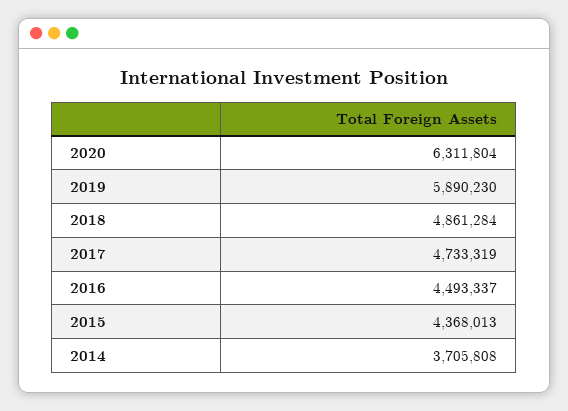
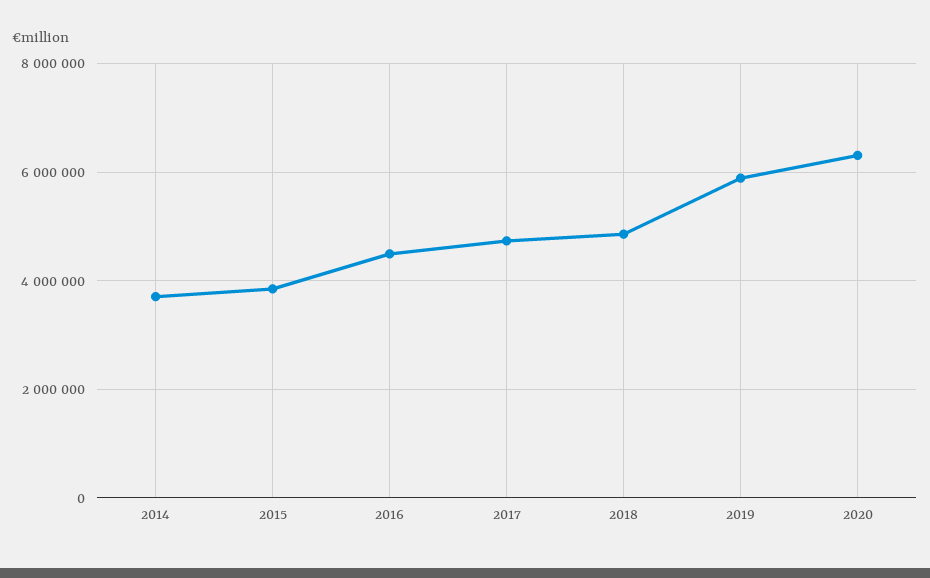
  {
    "2020": 6311804,
    "2019": 5890230,
    "2018": 4861284,
    "2017": 4733319,
    "2016": 4493337,
-   "2015": 4368013,
+   "2015": 3800000,
    "2014": 3705808
  }

